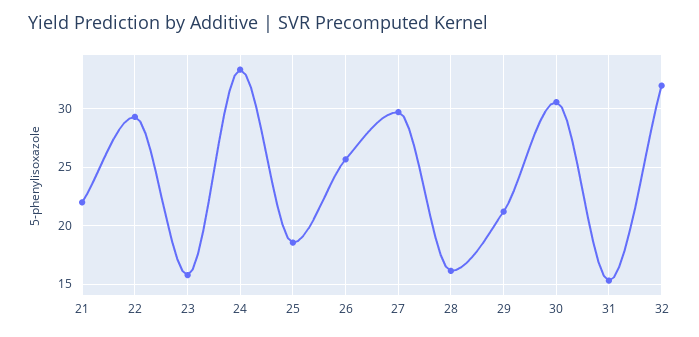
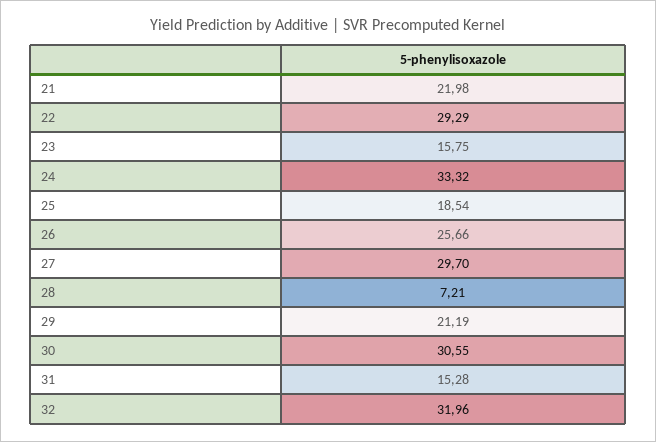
  {
    "21": 21.98,
    "22": 29.29,
    "23": 15.75,
    "24": 33.32,
    "25": 18.54,
    "26": 25.66,
    "27": 29.7,
-   "28": 16,
+   "28": 7.21,
    "29": 21.19,
    "30": 30.55,
    "31": 15.28,
    "32": 31.96
  }

